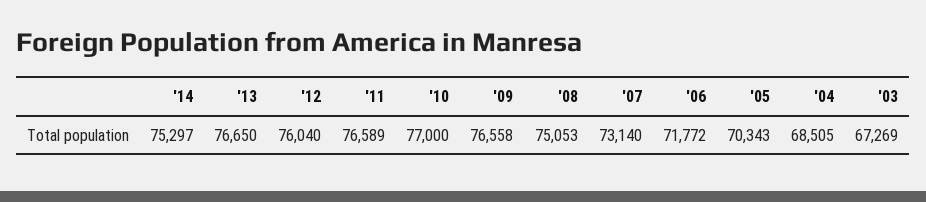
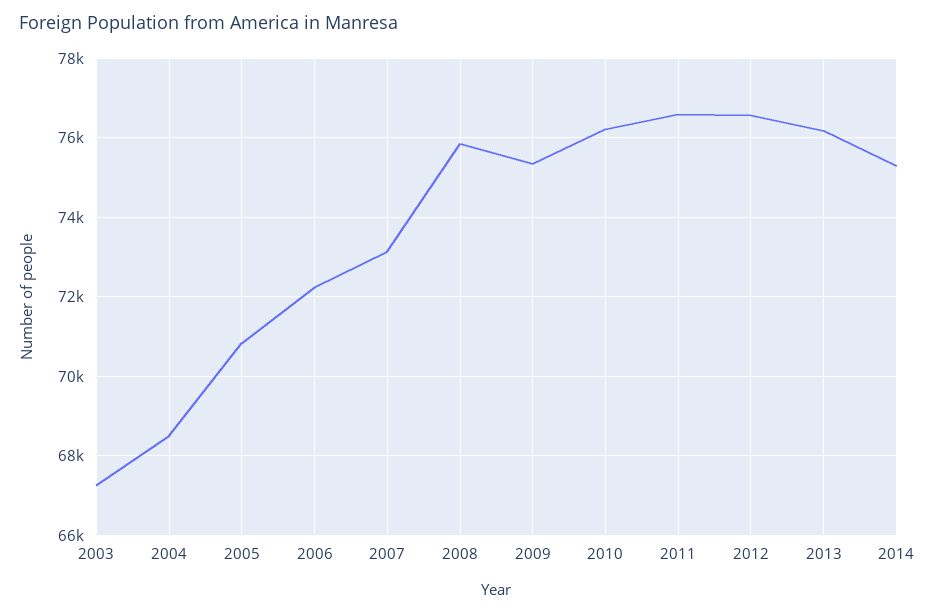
  {
    "'14": 75297,
-   "'13": 76650,
+   "'13": 76200,
-   "'12": 76040,
+   "'12": 76600,
    "'11": 76589,
-   "'10": 77000,
+   "'10": 76200,
-   "'09": 76558,
+   "'09": 75400,
-   "'08": 75053,
+   "'08": 75800,
    "'07": 73140,
-   "'06": 71772,
+   "'06": 72200,
-   "'05": 70343,
+   "'05": 70800,
    "'04": 68505,
    "'03": 67269
  }

